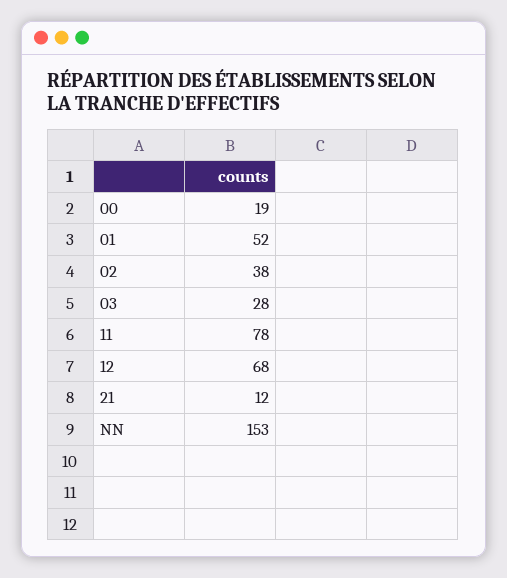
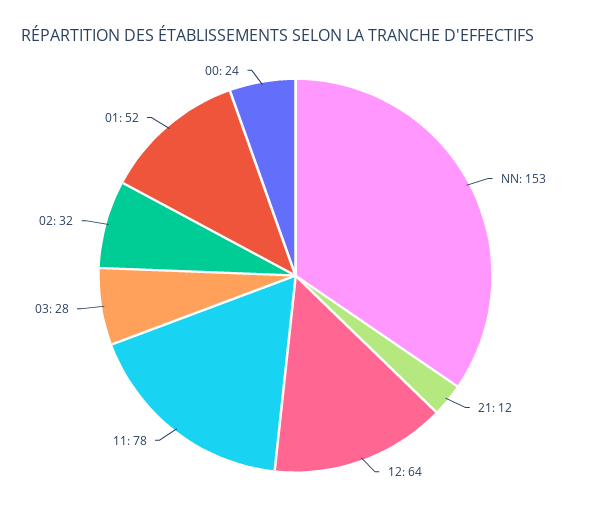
  {
-   "00": 19,
+   "00": 24,
    "01": 52,
-   "02": 38,
+   "02": 32,
    "03": 28,
    "11": 78,
-   "12": 68,
+   "12": 64,
    "21": 12,
    "NN": 153
  }

